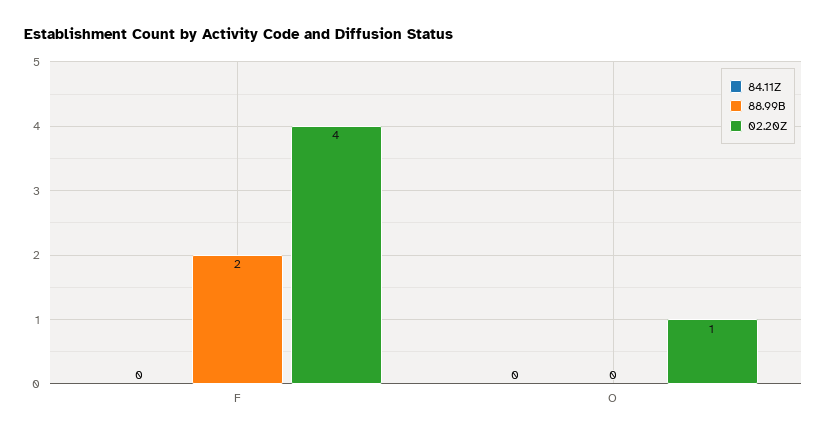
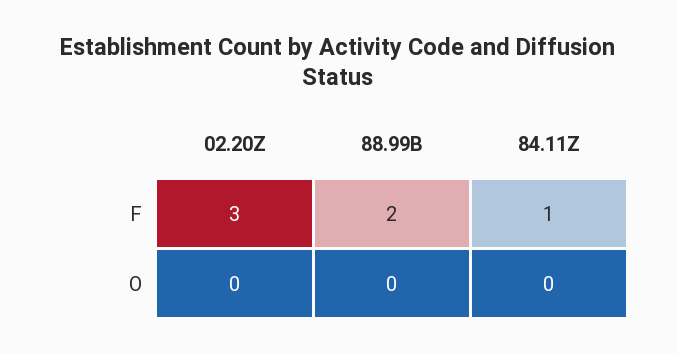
  {
    "84.11Z": {
-     "F": 0,
+     "F": 1,
      "O": 0
    },
    "88.99B": {
      "F": 2,
      "O": 0
    },
    "02.20Z": {
-     "F": 4,
+     "F": 3,
-     "O": 1
+     "O": 0
    }
  }

